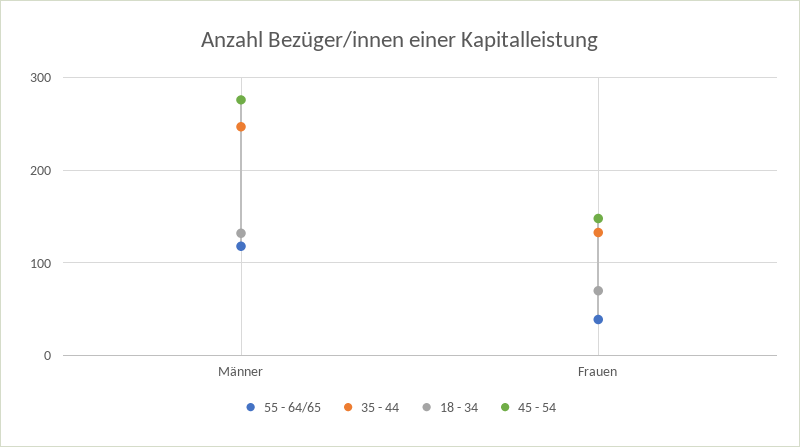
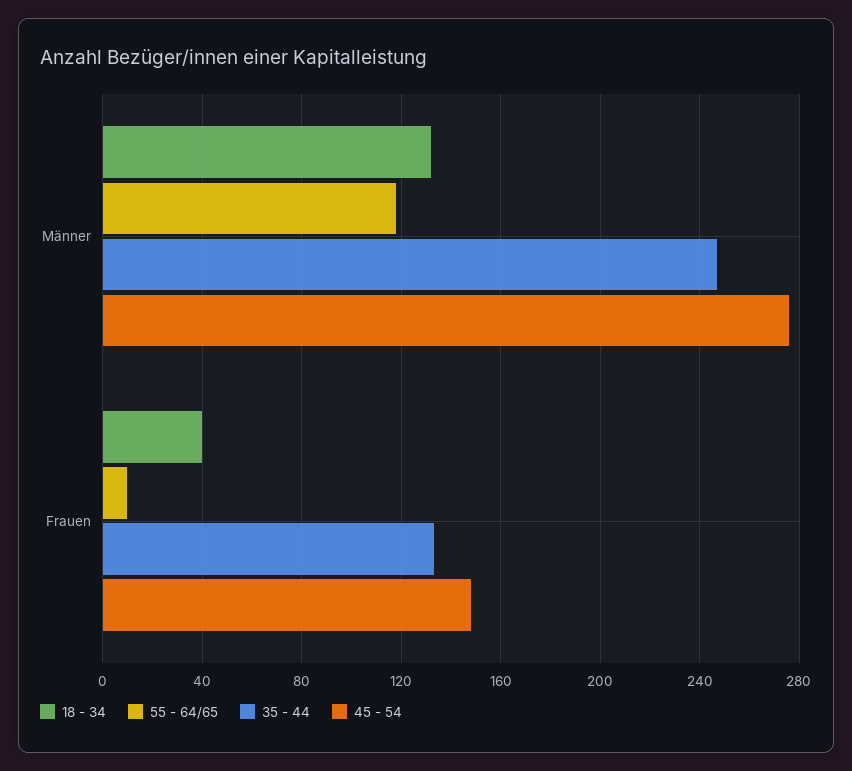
  {
    "55 - 64/65": {
      "Männer": 120,
-     "Frauen": 40
+     "Frauen": 10
    },
    "35 - 44": {
      "Männer": 245,
      "Frauen": 135
    },
    "18 - 34": {
      "Männer": 130,
-     "Frauen": 70
+     "Frauen": 40
    },
    "45 - 54": {
      "Männer": 275,
      "Frauen": 150
    }
  }

